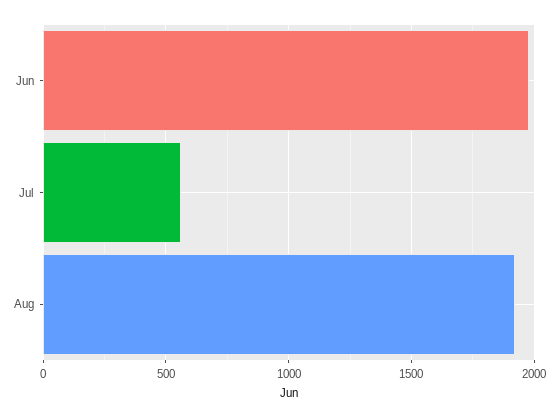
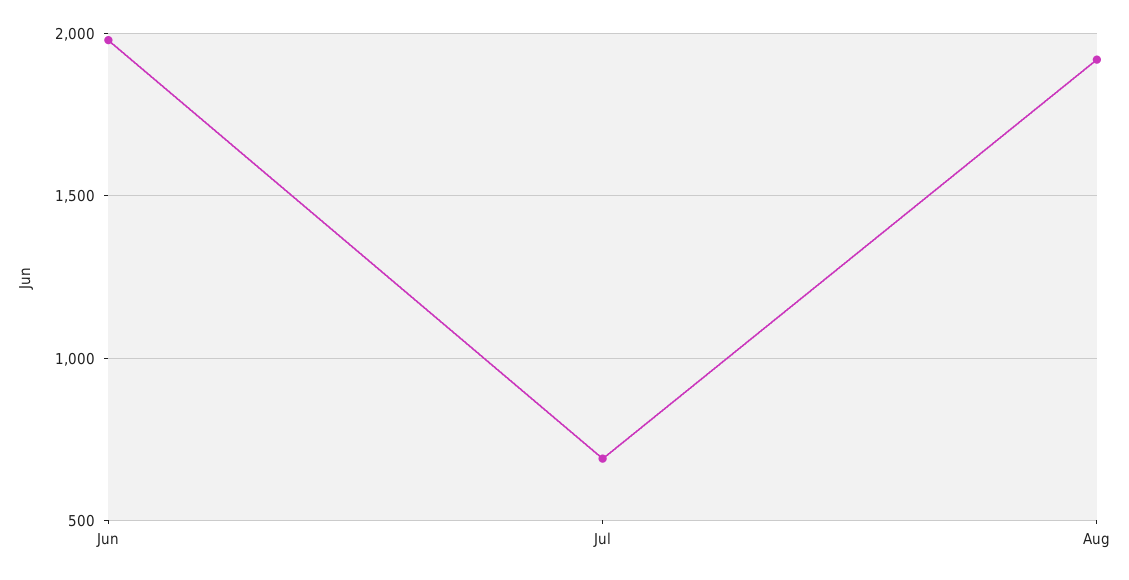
  {
    "Jun": 2000,
-   "Jul": 550,
+   "Jul": 700,
    "Aug": 1900
  }

